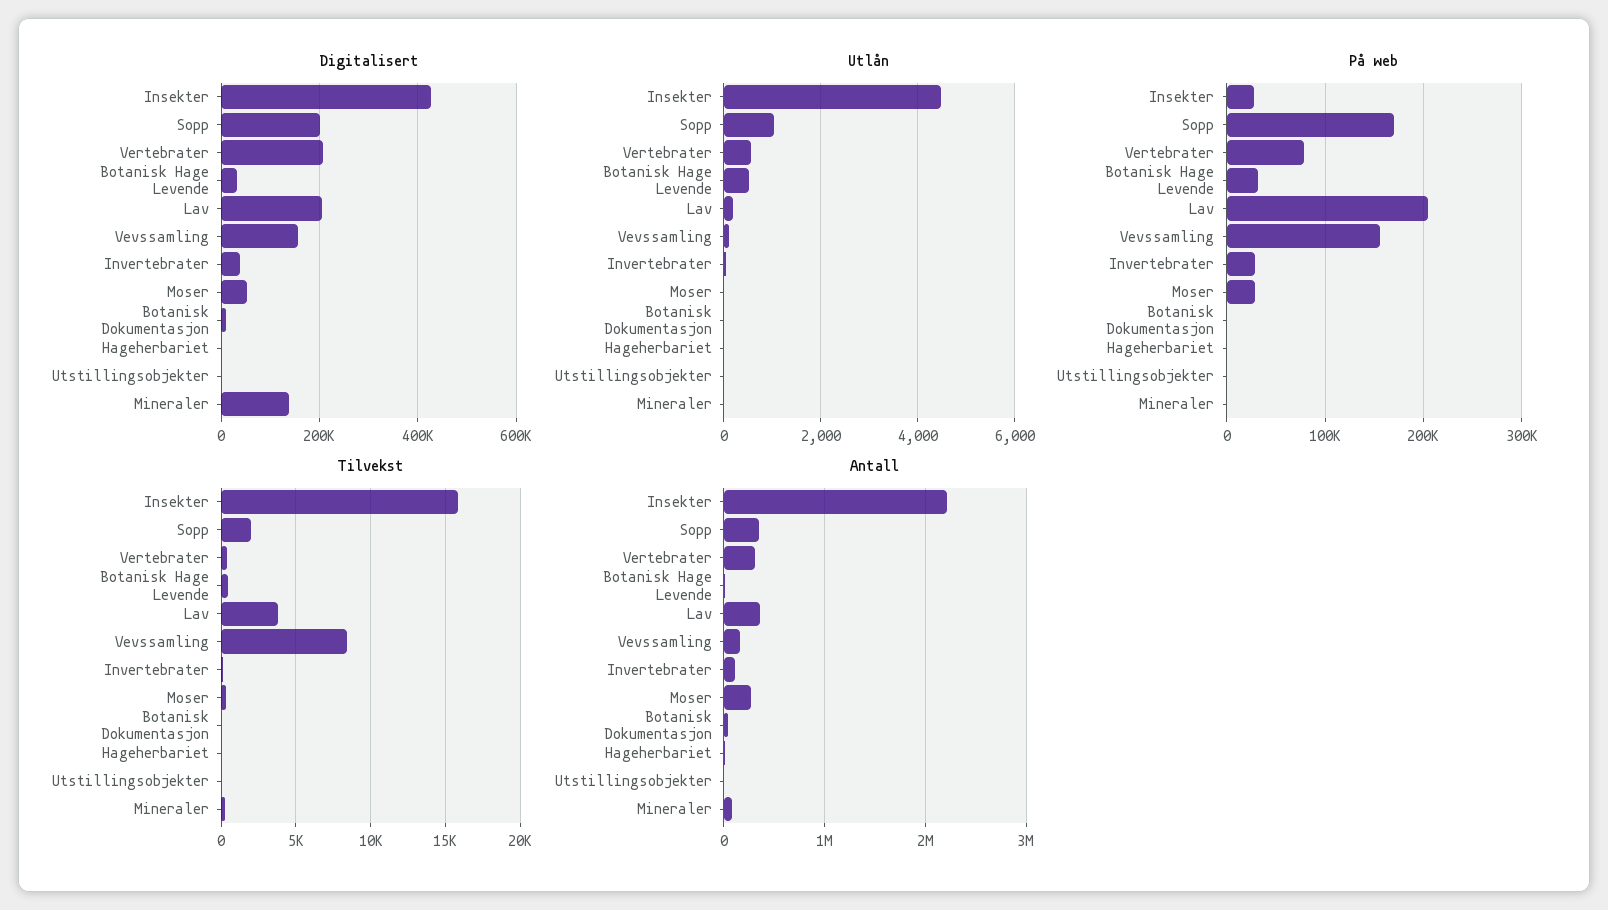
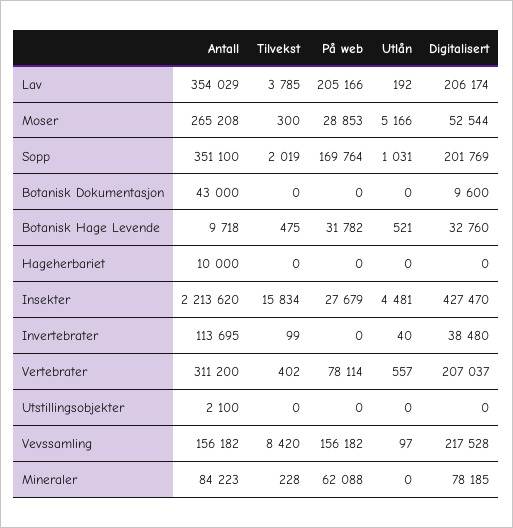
  {
    "Digitalisert": {
      "Insekter": 427470,
      "Sopp": 201769,
      "Vertebrater": 207037,
      "Botanisk Hage Levende": 32760,
      "Lav": 206174,
-     "Vevssamling": 160000,
+     "Vevssamling": 217528,
      "Invertebrater": 38480,
      "Moser": 52544,
      "Botanisk Dokumentasjon": 9600,
      "Hageherbariet": 0,
      "Utstillingsobjekter": 0,
-     "Mineraler": 140000
+     "Mineraler": 78185
    },
    "Utlån": {
      "Insekter": 4481,
      "Sopp": 1031,
      "Vertebrater": 557,
      "Botanisk Hage Levende": 521,
      "Lav": 192,
      "Vevssamling": 97,
      "Invertebrater": 40,
-     "Moser": 0,
+     "Moser": 5166,
      "Botanisk Dokumentasjon": 0,
      "Hageherbariet": 0,
      "Utstillingsobjekter": 0,
      "Mineraler": 0
    },
    "På web": {
      "Insekter": 27679,
      "Sopp": 169764,
      "Vertebrater": 78114,
      "Botanisk Hage Levende": 31782,
      "Lav": 205166,
      "Vevssamling": 156182,
-     "Invertebrater": 30000,
+     "Invertebrater": 0,
      "Moser": 28853,
      "Botanisk Dokumentasjon": 0,
      "Hageherbariet": 0,
      "Utstillingsobjekter": 0,
-     "Mineraler": 0
+     "Mineraler": 62088
    },
    "Tilvekst": {
      "Insekter": 15834,
      "Sopp": 2019,
      "Vertebrater": 402,
      "Botanisk Hage Levende": 475,
      "Lav": 3785,
      "Vevssamling": 8420,
      "Invertebrater": 99,
      "Moser": 300,
      "Botanisk Dokumentasjon": 0,
      "Hageherbariet": 0,
      "Utstillingsobjekter": 0,
      "Mineraler": 228
    },
    "Antall": {
      "Insekter": 2213620,
      "Sopp": 351100,
      "Vertebrater": 311200,
      "Botanisk Hage Levende": 9718,
      "Lav": 354029,
      "Vevssamling": 156182,
      "Invertebrater": 113695,
      "Moser": 265208,
      "Botanisk Dokumentasjon": 43000,
      "Hageherbariet": 10000,
      "Utstillingsobjekter": 2100,
      "Mineraler": 84223
    }
  }

